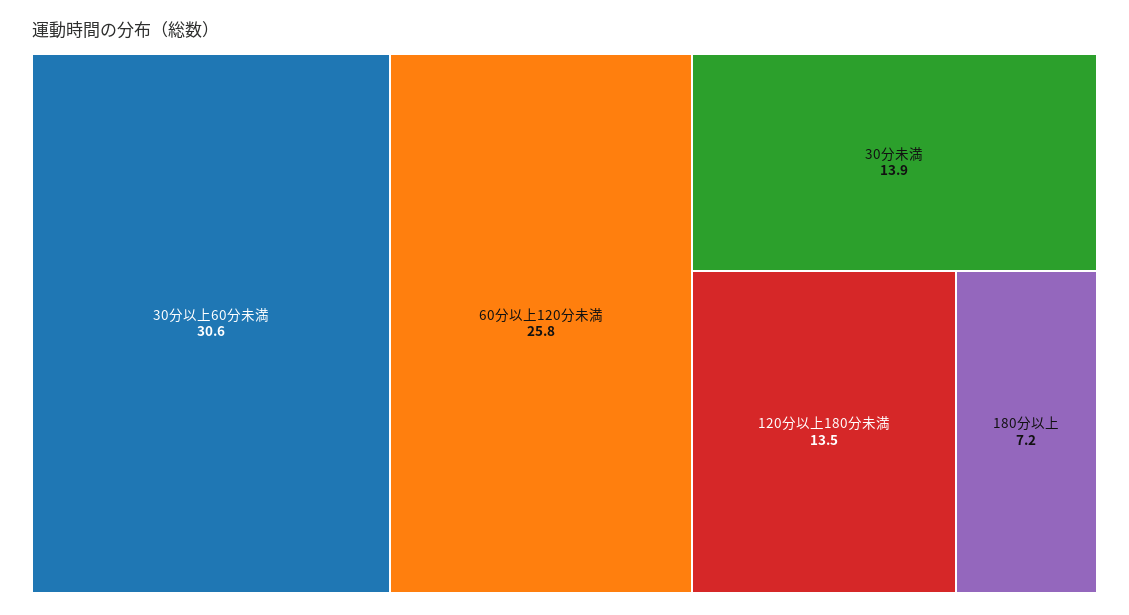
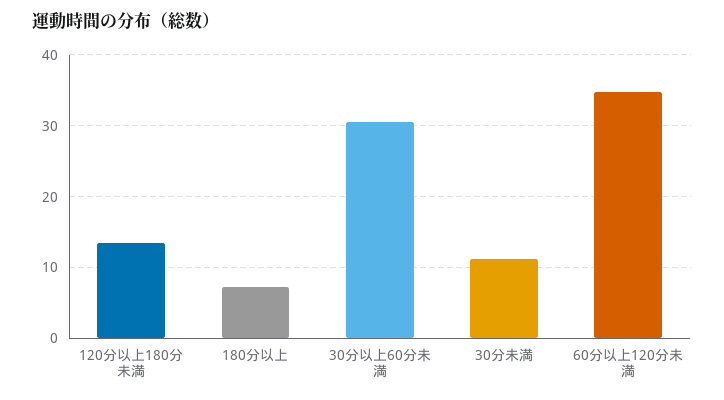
  {
    "30分以上60分未満": 30.6,
-   "60分以上120分未満": 25.8,
+   "60分以上120分未満": 35,
-   "30分未満": 13.9,
+   "30分未満": 11,
    "120分以上180分未満": 13.5,
    "180分以上": 7.2
  }

